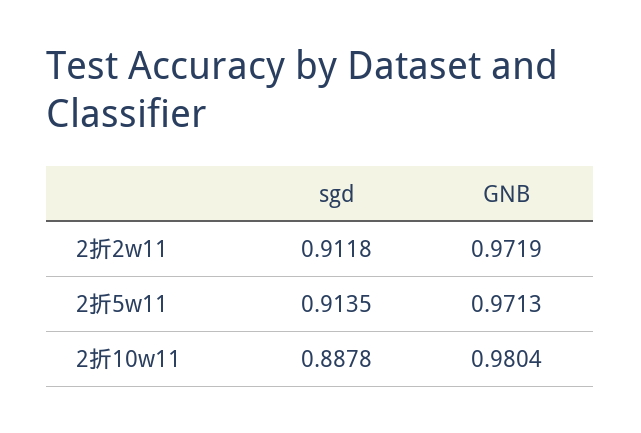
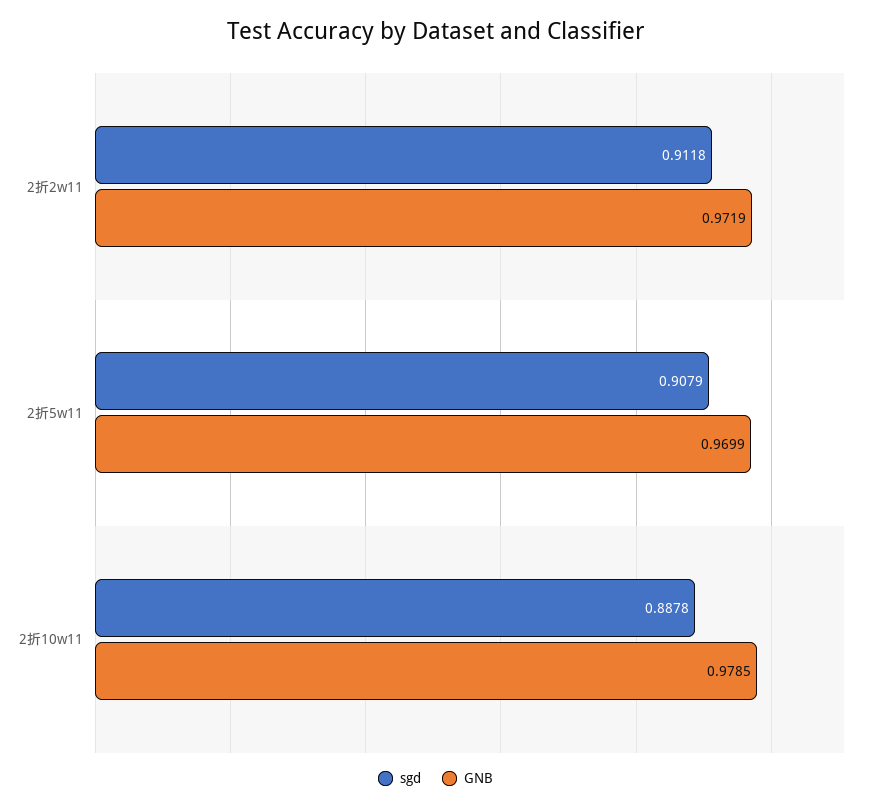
  {
    "sgd": {
      "2折2w11": 0.9118,
-     "2折5w11": 0.9135,
+     "2折5w11": 0.9079,
      "2折10w11": 0.8878
    },
    "GNB": {
      "2折2w11": 0.9719,
-     "2折5w11": 0.9713,
+     "2折5w11": 0.9699,
-     "2折10w11": 0.9804
+     "2折10w11": 0.9785
    }
  }

